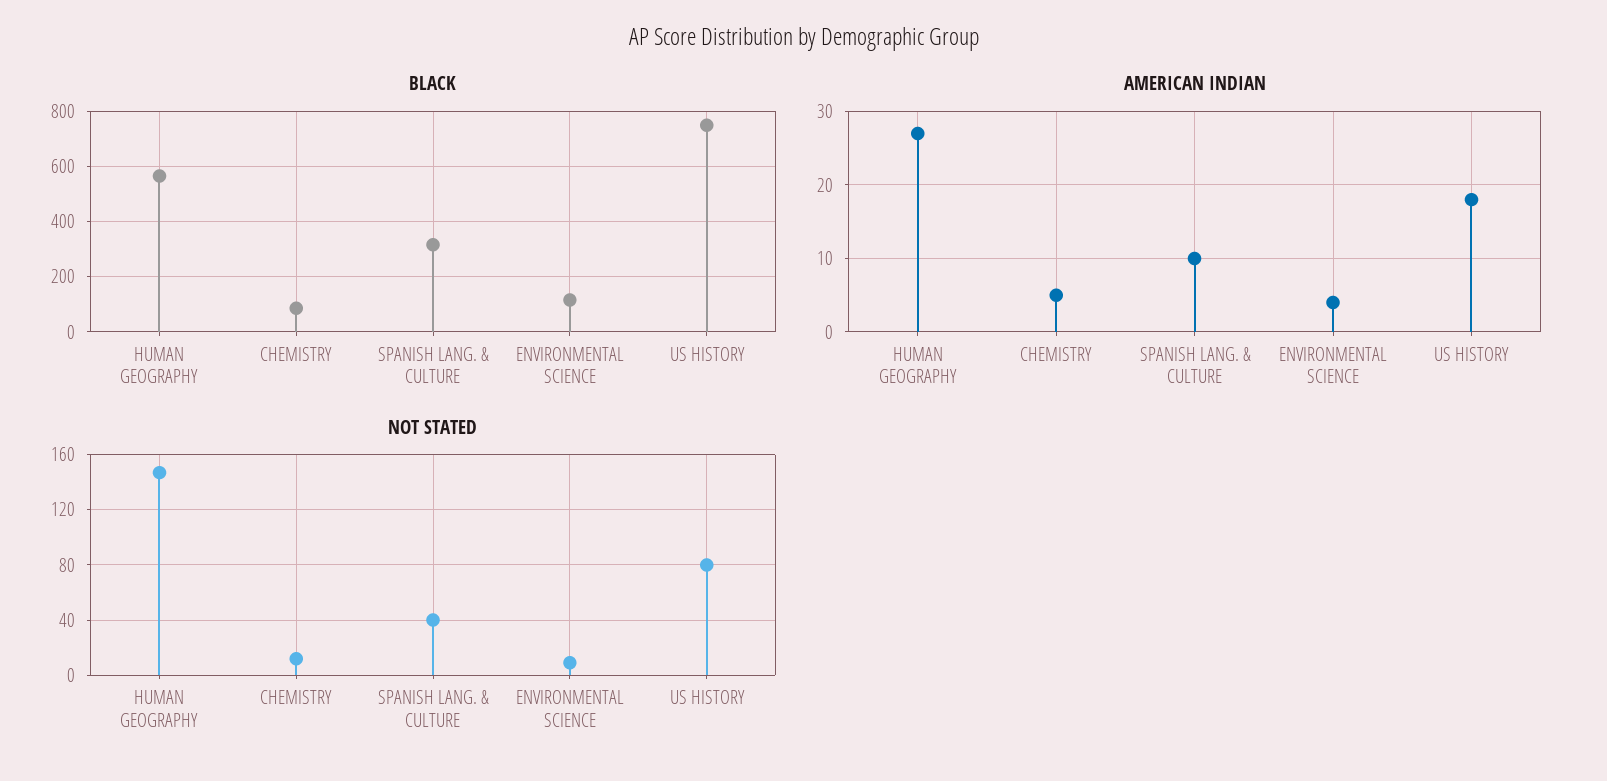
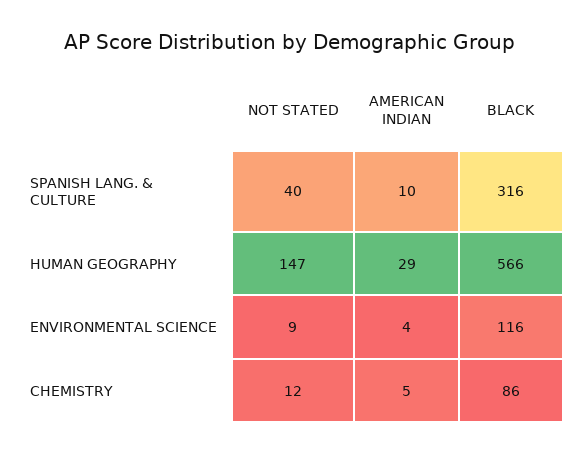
  {
    "BLACK": {
      "HUMAN GEOGRAPHY": 566,
      "CHEMISTRY": 86,
      "SPANISH LANG. & CULTURE": 316,
-     "ENVIRONMENTAL SCIENCE": 116,
+     "ENVIRONMENTAL SCIENCE": 116
-     "US HISTORY": 750
    },
    "AMERICAN INDIAN": {
-     "HUMAN GEOGRAPHY": 27,
+     "HUMAN GEOGRAPHY": 29,
      "CHEMISTRY": 5,
      "SPANISH LANG. & CULTURE": 10,
-     "ENVIRONMENTAL SCIENCE": 4,
+     "ENVIRONMENTAL SCIENCE": 4
-     "US HISTORY": 18
    },
    "NOT STATED": {
      "HUMAN GEOGRAPHY": 147,
      "CHEMISTRY": 12,
      "SPANISH LANG. & CULTURE": 40,
-     "ENVIRONMENTAL SCIENCE": 9,
+     "ENVIRONMENTAL SCIENCE": 9
-     "US HISTORY": 80
    }
  }

